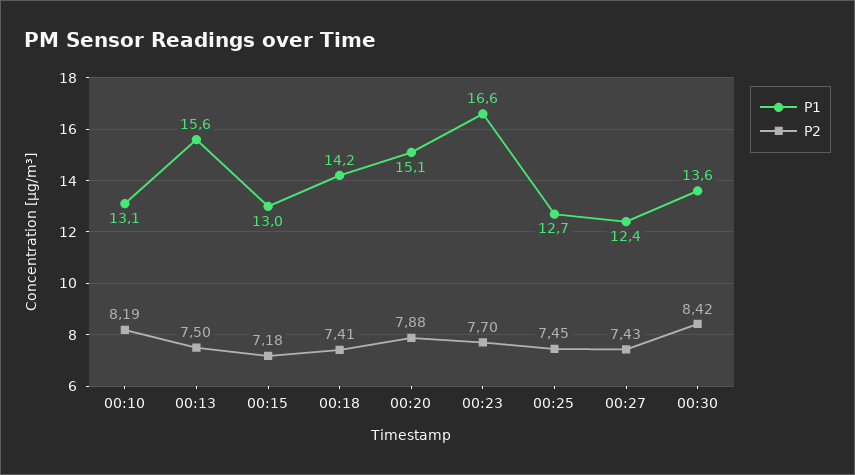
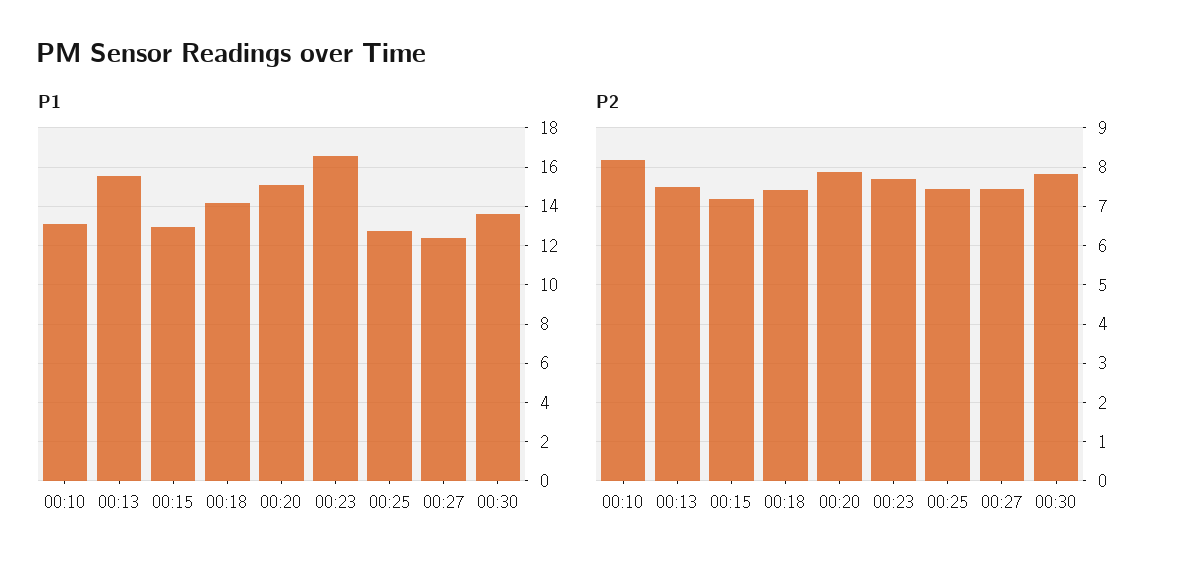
  {
    "P1": {
      "00:10": 13.1,
      "00:13": 15.6,
      "00:15": 13,
      "00:18": 14.2,
      "00:20": 15.1,
      "00:23": 16.6,
      "00:25": 12.7,
      "00:27": 12.4,
      "00:30": 13.6
    },
    "P2": {
      "00:10": 8.19,
      "00:13": 7.5,
      "00:15": 7.18,
      "00:18": 7.41,
      "00:20": 7.88,
      "00:23": 7.7,
      "00:25": 7.45,
      "00:27": 7.43,
-     "00:30": 8.42
+     "00:30": 7.8
    }
  }

